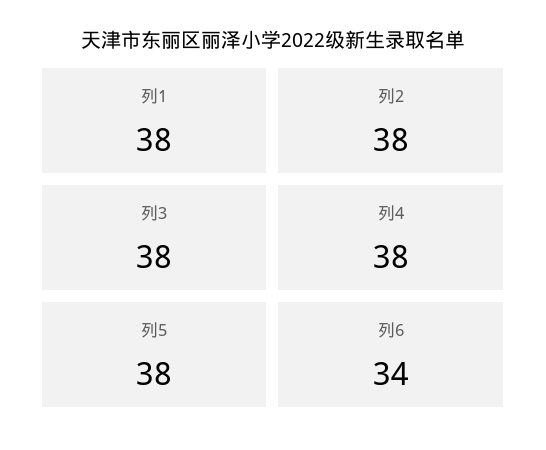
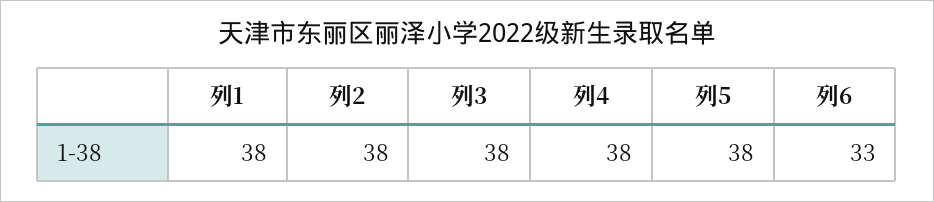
  {
    "列1": 38,
    "列2": 38,
    "列3": 38,
    "列4": 38,
    "列5": 38,
-   "列6": 34
+   "列6": 33
  }

